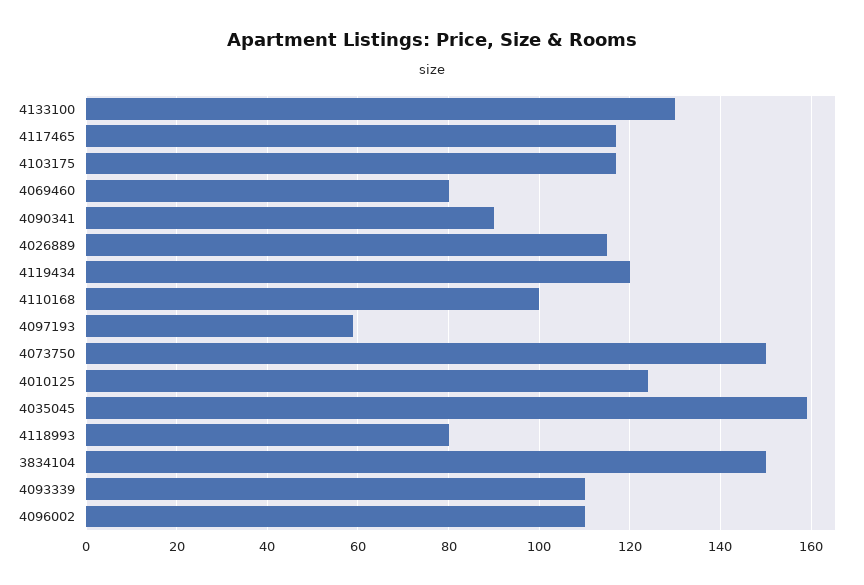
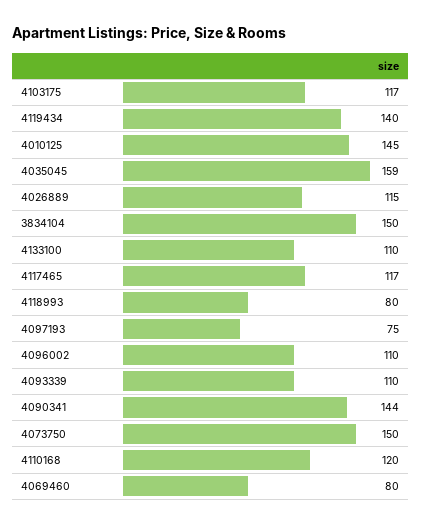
  {
-   "4133100": 130,
+   "4133100": 110,
    "4117465": 117,
    "4103175": 117,
    "4069460": 80,
-   "4090341": 90,
+   "4090341": 144,
    "4026889": 115,
-   "4119434": 120,
+   "4119434": 140,
-   "4110168": 100,
+   "4110168": 120,
-   "4097193": 60,
+   "4097193": 75,
    "4073750": 150,
-   "4010125": 125,
+   "4010125": 145,
    "4035045": 159,
    "4118993": 80,
    "3834104": 150,
    "4093339": 110,
    "4096002": 110
  }

